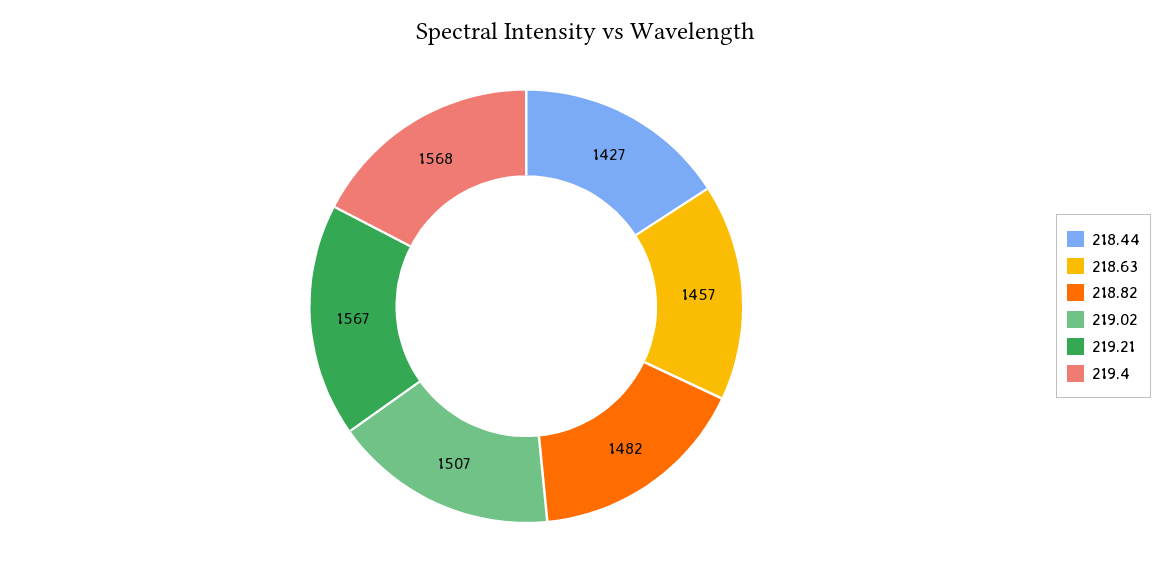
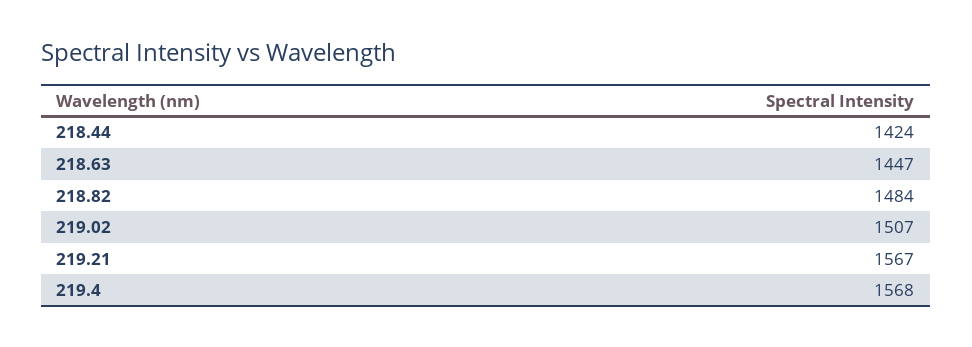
  {
-   "218.44": 1427,
+   "218.44": 1424,
-   "218.63": 1457,
+   "218.63": 1447,
-   "218.82": 1482,
+   "218.82": 1484,
    "219.02": 1507,
    "219.21": 1567,
    "219.4": 1568
  }

